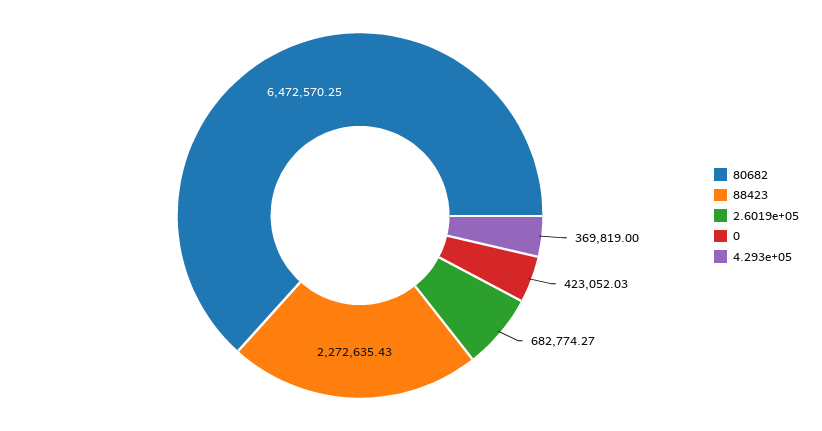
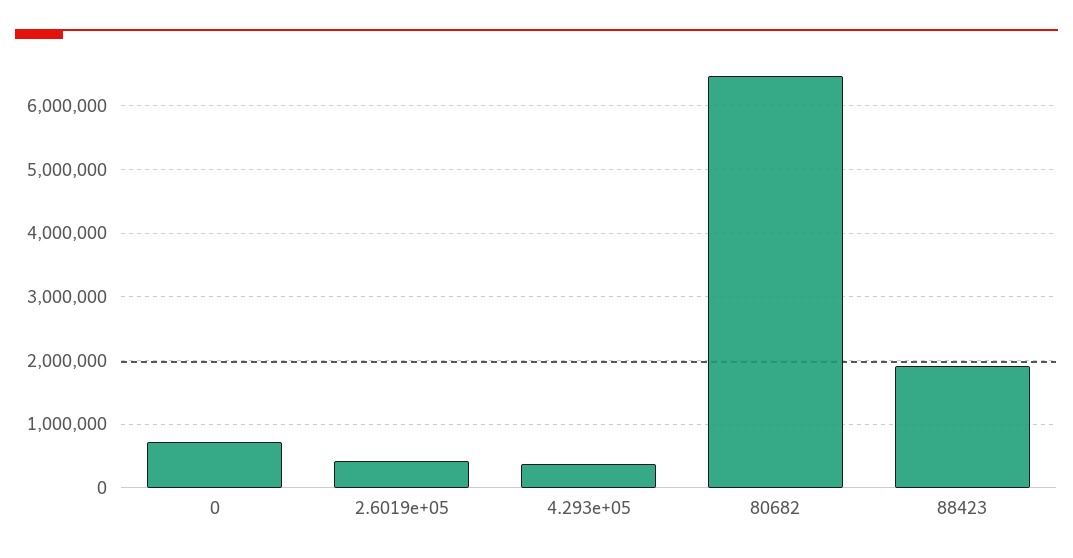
  {
    "80682": 6472570.25,
-   "88423": 2272635.43,
+   "88423": 1900000,
-   "2.6019e+05": 682774.27,
+   "2.6019e+05": 400000,
-   "0": 423052.03,
+   "0": 700000,
    "4.293e+05": 369819
  }

